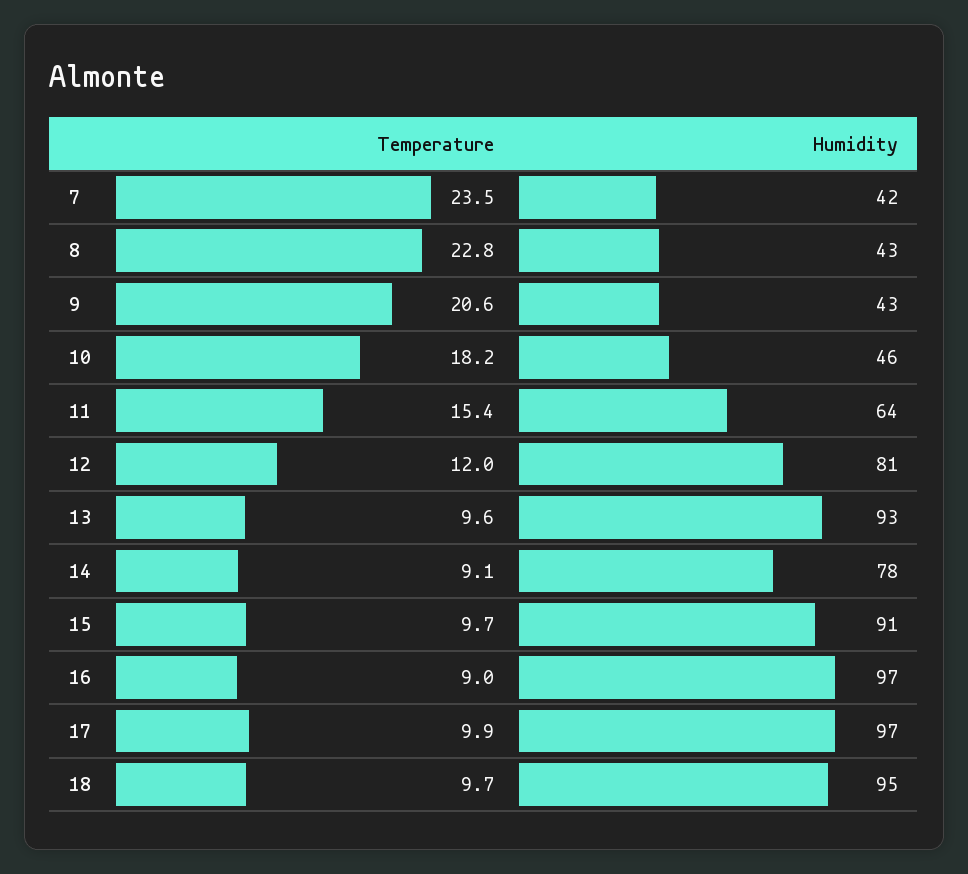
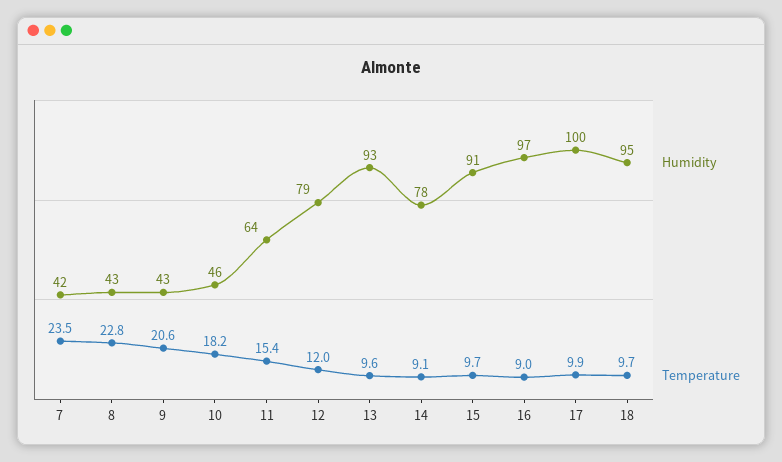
  {
    "Temperature": {
      "7": 23.5,
      "8": 22.8,
      "9": 20.6,
      "10": 18.2,
      "11": 15.4,
      "12": 12,
      "13": 9.6,
      "14": 9.1,
      "15": 9.7,
      "16": 9,
      "17": 9.9,
      "18": 9.7
    },
    "Humidity": {
      "7": 42,
      "8": 43,
      "9": 43,
      "10": 46,
      "11": 64,
-     "12": 81,
+     "12": 79,
      "13": 93,
      "14": 78,
      "15": 91,
      "16": 97,
-     "17": 97,
+     "17": 100,
      "18": 95
    }
  }

